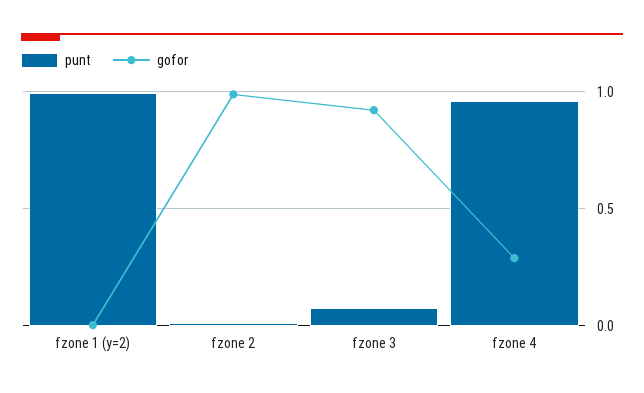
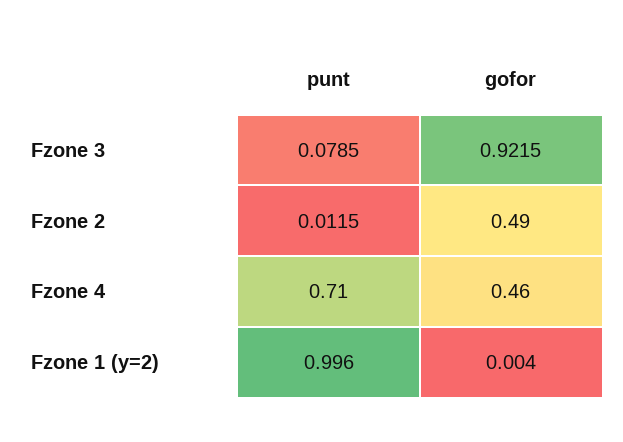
  {
    "punt": {
      "fzone 1 (y=2)": 0.996,
      "fzone 2": 0.0115,
      "fzone 3": 0.0785,
-     "fzone 4": 0.95
+     "fzone 4": 0.71
    },
    "gofor": {
      "fzone 1 (y=2)": 0.004,
-     "fzone 2": 1,
+     "fzone 2": 0.49,
      "fzone 3": 0.9215,
-     "fzone 4": 0.3
+     "fzone 4": 0.46
    }
  }

